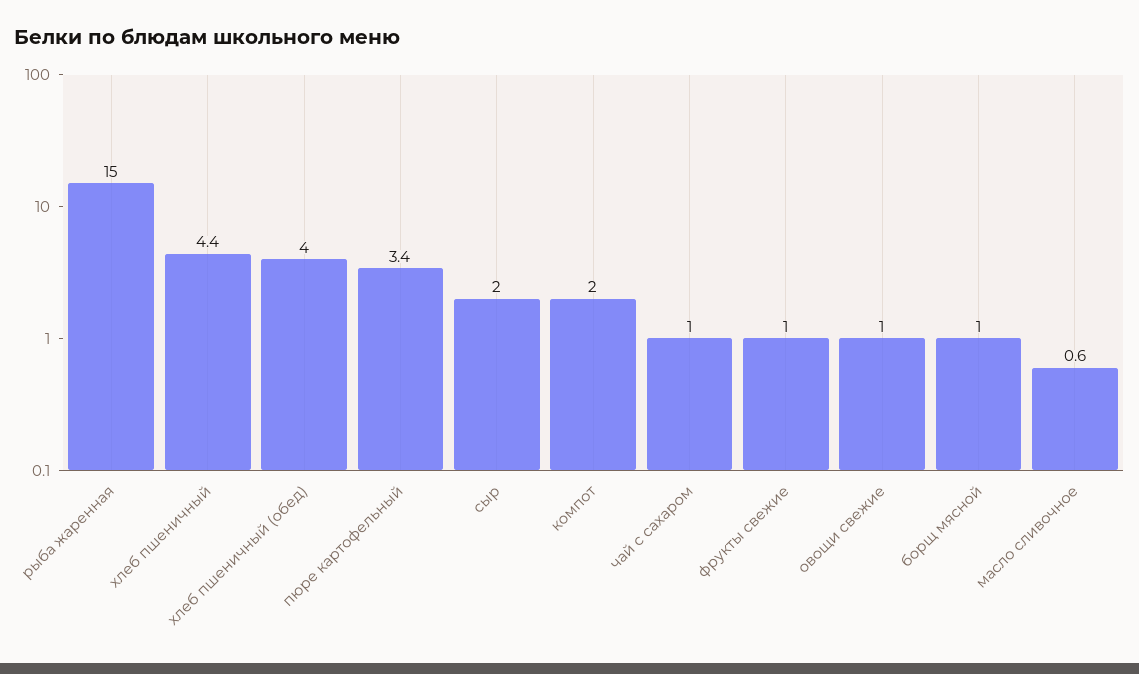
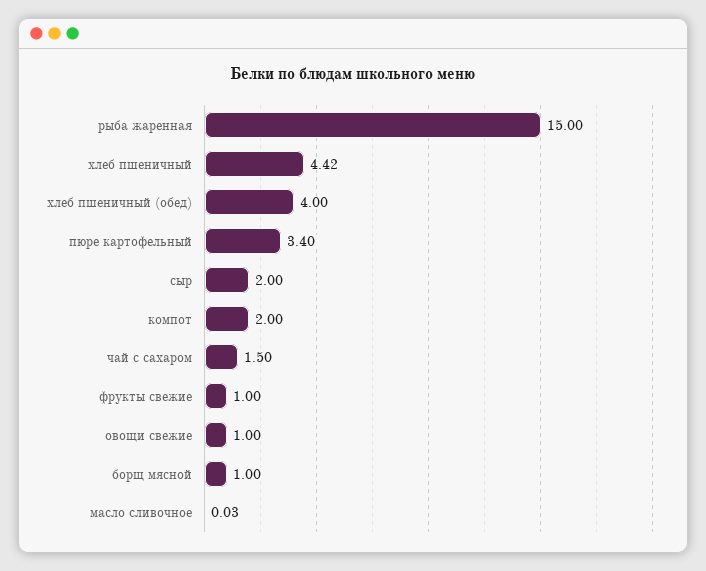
  {
    "рыба жаренная": 15,
    "хлеб пшеничный": 4.42,
    "хлеб пшеничный (обед)": 4,
    "пюре картофельный": 3.4,
    "сыр": 2,
    "компот": 2,
-   "чай с сахаром": 1,
+   "чай с сахаром": 1.5,
    "фрукты свежие": 1,
    "овощи свежие": 1,
    "борщ мясной": 1,
-   "масло сливочное": 0.6
+   "масло сливочное": 0.03
  }

